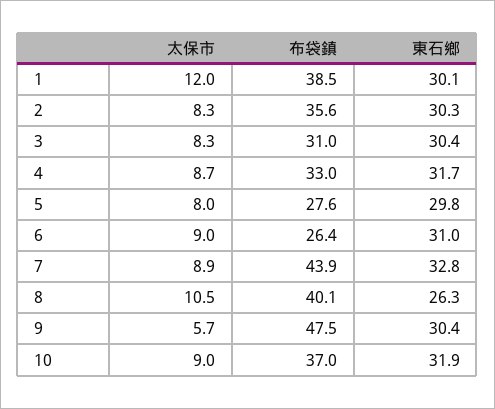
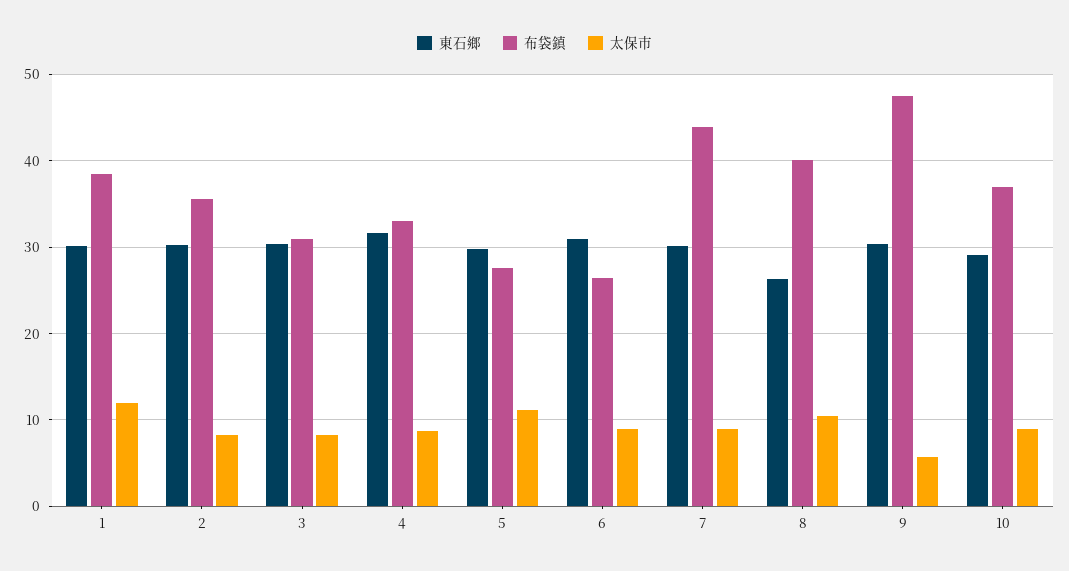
  {
    "太保市": {
      "1": 12,
      "2": 8.3,
      "3": 8.3,
      "4": 8.7,
-     "5": 8,
+     "5": 11,
      "6": 9,
      "7": 8.9,
      "8": 10.5,
      "9": 5.7,
      "10": 9
    },
    "布袋鎮": {
      "1": 38.5,
      "2": 35.6,
      "3": 31,
      "4": 33,
      "5": 27.6,
      "6": 26.4,
      "7": 43.9,
      "8": 40.1,
      "9": 47.5,
      "10": 37
    },
    "東石鄉": {
      "1": 30.1,
      "2": 30.3,
      "3": 30.4,
      "4": 31.7,
      "5": 29.8,
      "6": 31,
-     "7": 32.8,
+     "7": 30,
      "8": 26.3,
      "9": 30.4,
-     "10": 31.9
+     "10": 29
    }
  }

